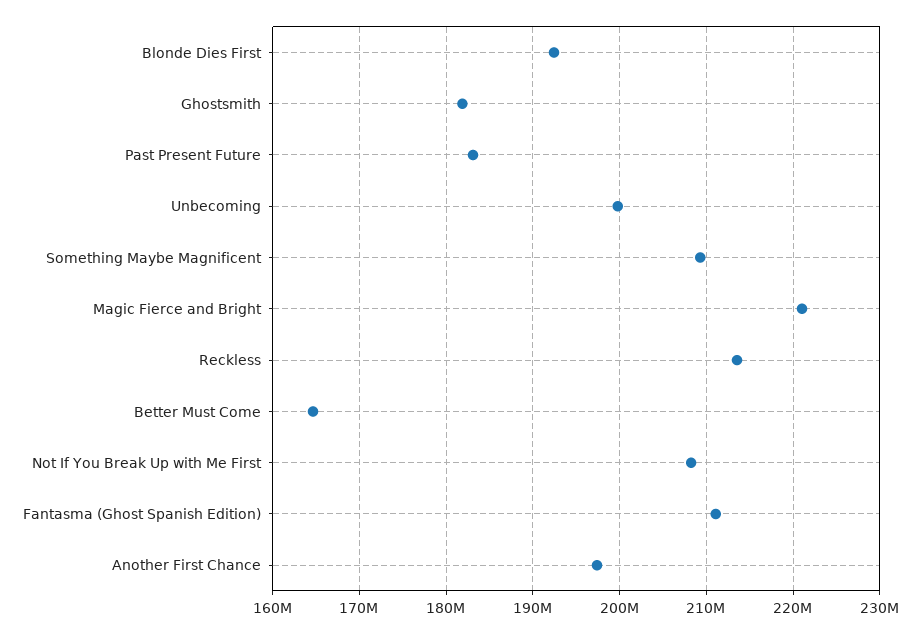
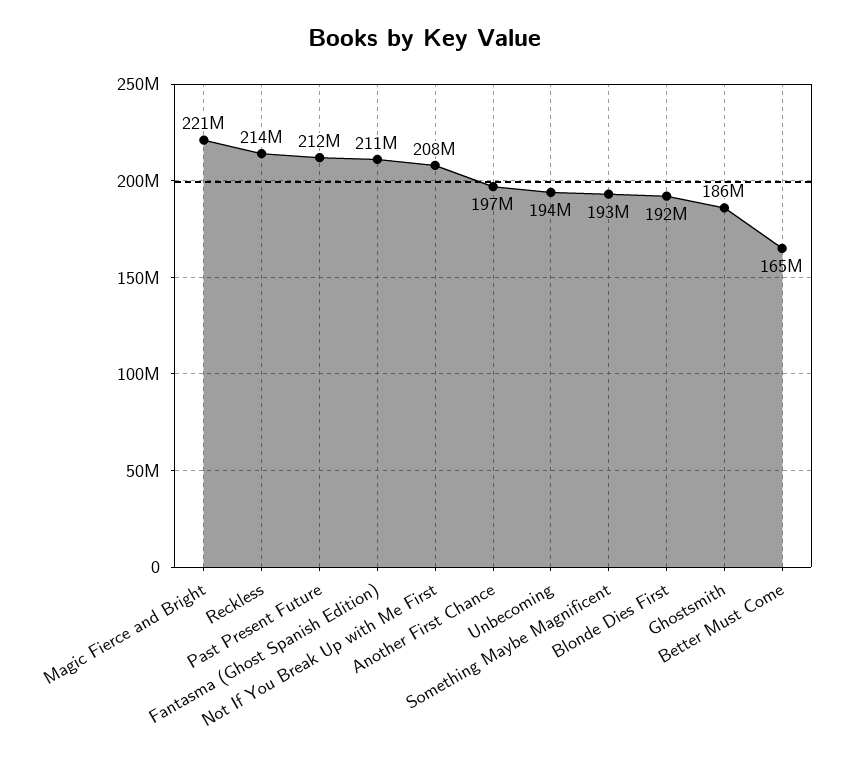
  {
    "Blonde Dies First": 192000000,
-   "Ghostsmith": 182000000,
+   "Ghostsmith": 186000000,
-   "Past Present Future": 183000000,
+   "Past Present Future": 212000000,
-   "Unbecoming": 200000000,
+   "Unbecoming": 194000000,
-   "Something Maybe Magnificent": 209000000,
+   "Something Maybe Magnificent": 193000000,
    "Magic Fierce and Bright": 221000000,
    "Reckless": 214000000,
    "Better Must Come": 165000000,
    "Not If You Break Up with Me First": 208000000,
    "Fantasma (Ghost Spanish Edition)": 211000000,
    "Another First Chance": 197000000
  }

